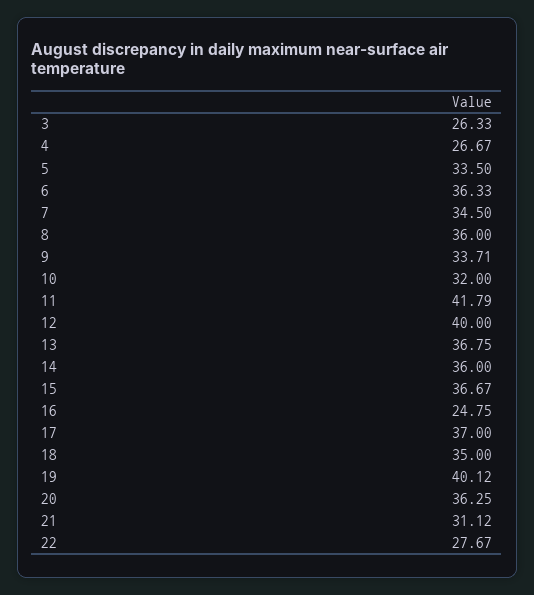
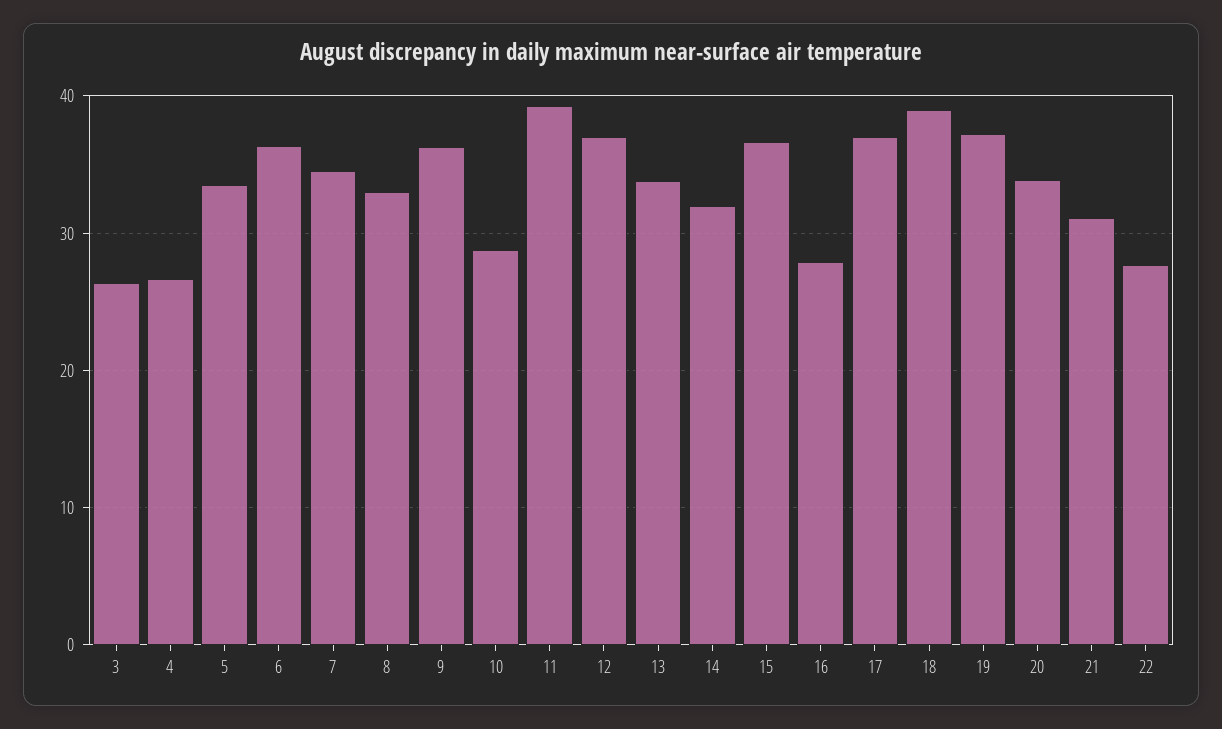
  {
    "3": 26.33,
    "4": 26.67,
    "5": 33.5,
    "6": 36.33,
    "7": 34.5,
-   "8": 36,
+   "8": 33,
-   "9": 33.71,
+   "9": 36,
-   "10": 32,
+   "10": 29,
-   "11": 41.79,
+   "11": 39,
-   "12": 40,
+   "12": 37,
-   "13": 36.75,
+   "13": 34,
-   "14": 36,
+   "14": 32,
    "15": 36.67,
-   "16": 24.75,
+   "16": 28,
    "17": 37,
-   "18": 35,
+   "18": 39,
-   "19": 40.12,
+   "19": 37,
-   "20": 36.25,
+   "20": 34,
    "21": 31.12,
    "22": 27.67
  }

